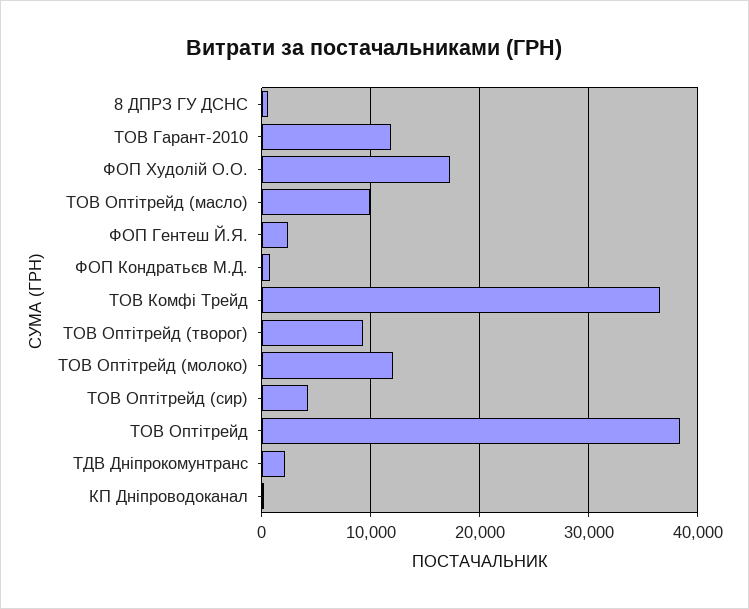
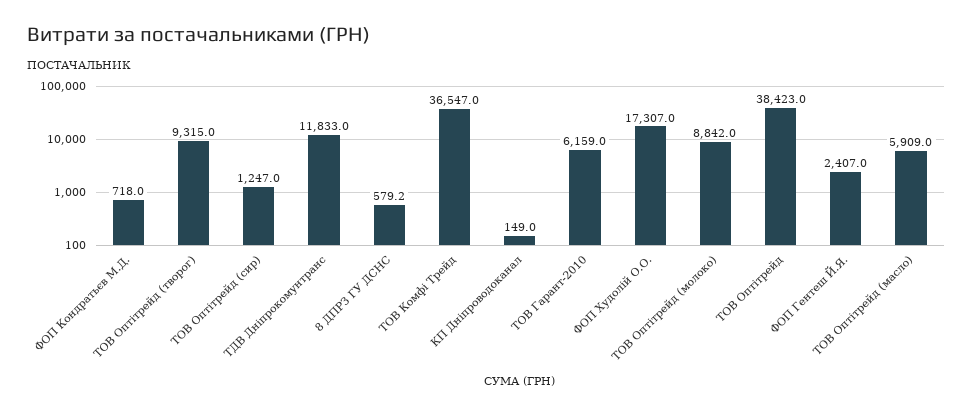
  {
    "8 ДПРЗ ГУ ДСНС": 579.2,
-   "ТОВ Гарант-2010": 12000,
+   "ТОВ Гарант-2010": 6159,
    "ФОП Худолій О.О.": 17307,
-   "ТОВ Оптітрейд (масло)": 10000,
+   "ТОВ Оптітрейд (масло)": 5909,
    "ФОП Гентеш Й.Я.": 2407,
    "ФОП Кондратьєв М.Д.": 718,
    "ТОВ Комфі Трейд": 36547,
    "ТОВ Оптітрейд (творог)": 9315,
-   "ТОВ Оптітрейд (молоко)": 12000,
+   "ТОВ Оптітрейд (молоко)": 8842,
-   "ТОВ Оптітрейд (сир)": 4000,
+   "ТОВ Оптітрейд (сир)": 1247,
    "ТОВ Оптітрейд": 38423,
-   "ТДВ Дніпрокомунтранс": 2000,
+   "ТДВ Дніпрокомунтранс": 11833,
    "КП Дніпроводоканал": 149
  }

